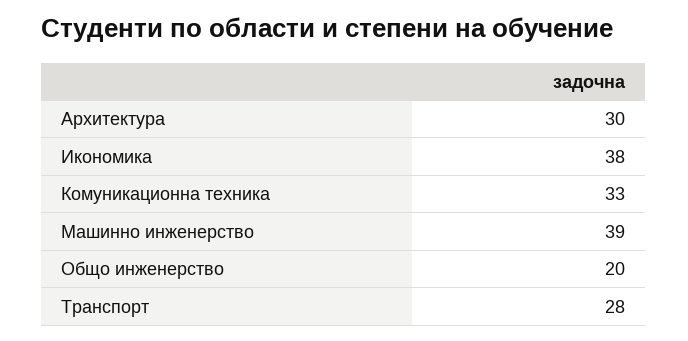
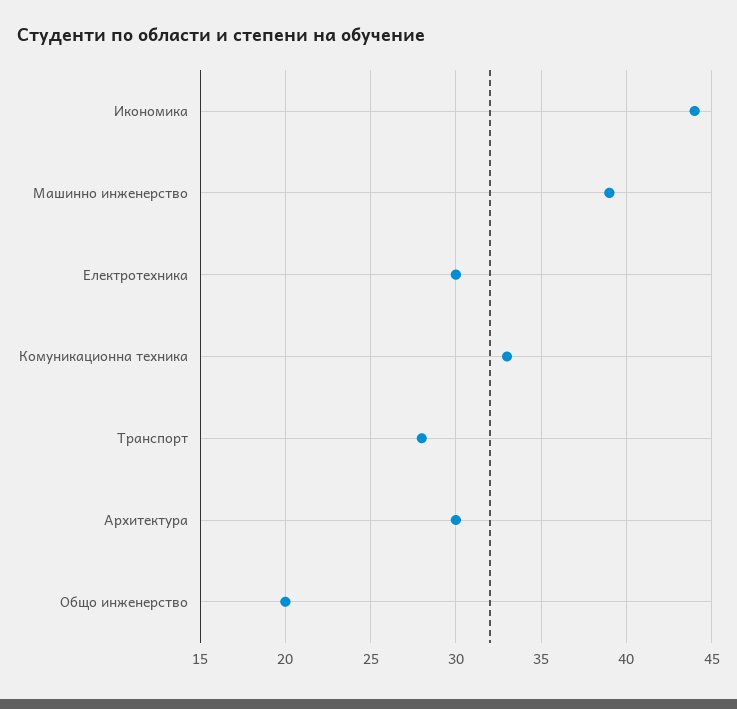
  {
    "Архитектура": 30,
-   "Икономика": 38,
+   "Икономика": 44,
    "Комуникационна техника": 33,
    "Машинно инженерство": 39,
    "Общо инженерство": 20,
-   "Транспорт": 28
+   "Транспорт": 28,
+   "Електротехника": 30
  }

